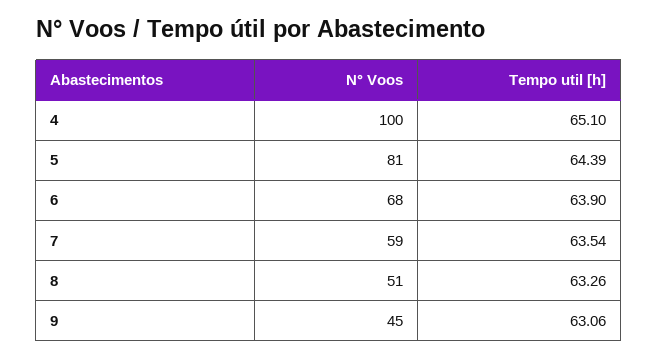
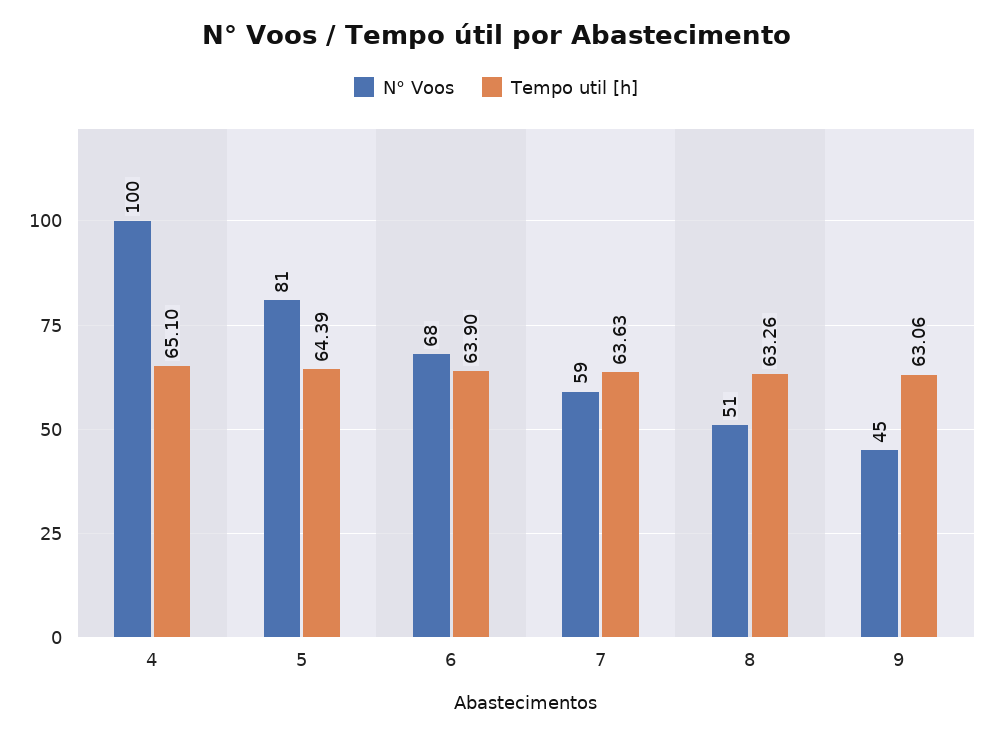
  {
    "N° Voos": {
      "4": 100,
      "5": 81,
      "6": 68,
      "7": 59,
      "8": 51,
      "9": 45
    },
    "Tempo util [h]": {
      "4": 65.1,
      "5": 64.39,
      "6": 63.9,
-     "7": 63.54,
+     "7": 63.63,
      "8": 63.26,
      "9": 63.06
    }
  }

